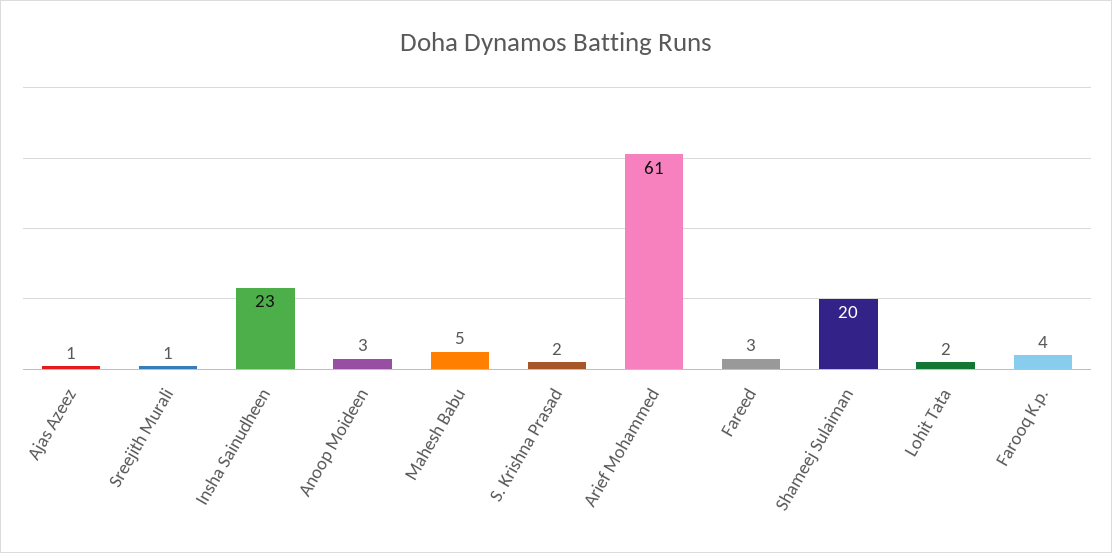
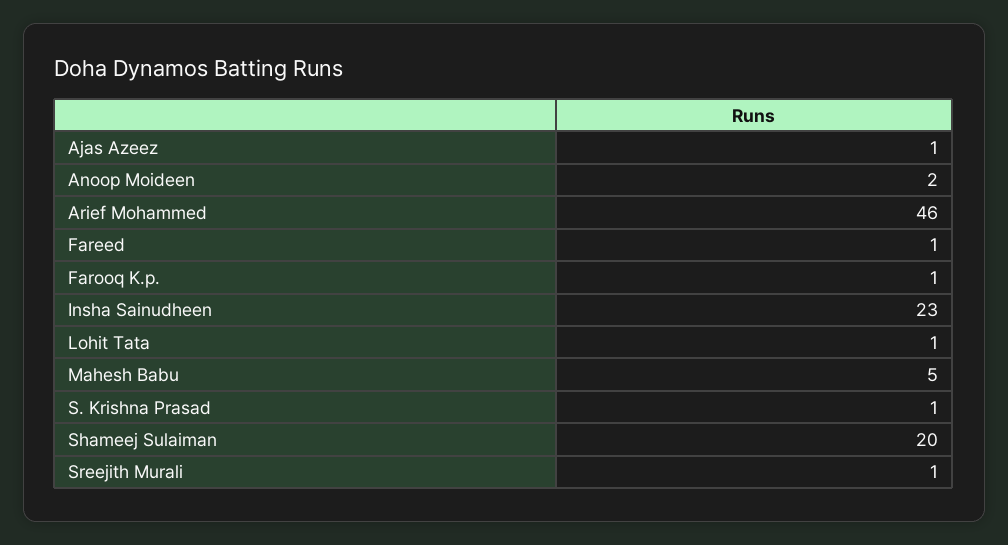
  {
    "Ajas Azeez": 1,
    "Sreejith Murali": 1,
    "Insha Sainudheen": 23,
-   "Anoop Moideen": 3,
+   "Anoop Moideen": 2,
    "Mahesh Babu": 5,
-   "S. Krishna Prasad": 2,
+   "S. Krishna Prasad": 1,
-   "Arief Mohammed": 61,
+   "Arief Mohammed": 46,
-   "Fareed": 3,
+   "Fareed": 1,
    "Shameej Sulaiman": 20,
-   "Lohit Tata": 2,
+   "Lohit Tata": 1,
-   "Farooq K.p.": 4
+   "Farooq K.p.": 1
  }

